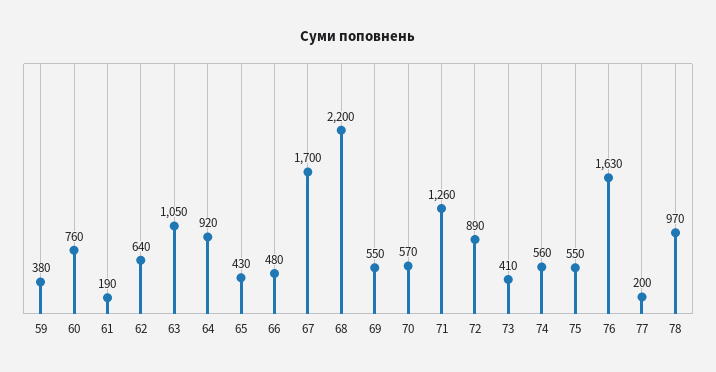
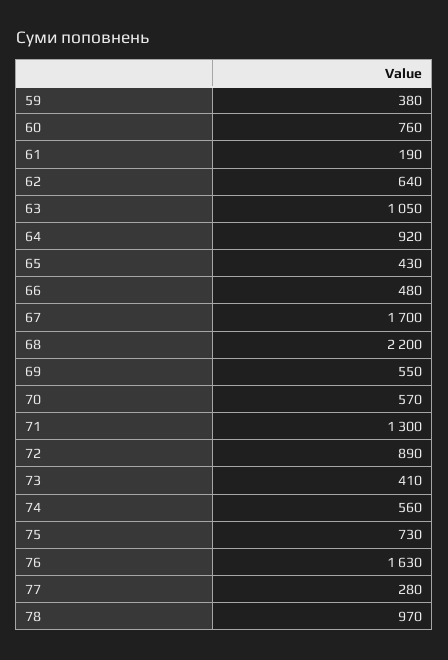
  {
    "59": 380,
    "60": 760,
    "61": 190,
    "62": 640,
    "63": 1050,
    "64": 920,
    "65": 430,
    "66": 480,
    "67": 1700,
    "68": 2200,
    "69": 550,
    "70": 570,
-   "71": 1260,
+   "71": 1300,
    "72": 890,
    "73": 410,
    "74": 560,
-   "75": 550,
+   "75": 730,
    "76": 1630,
-   "77": 200,
+   "77": 280,
    "78": 970
  }

